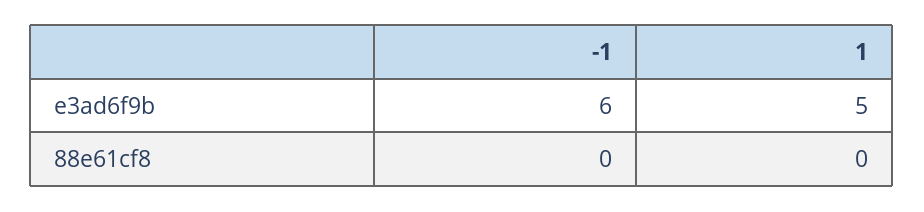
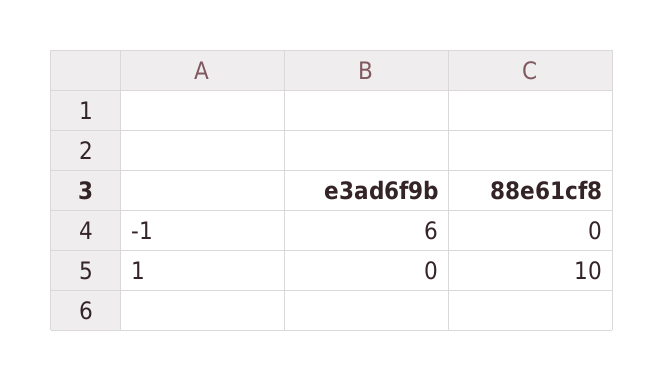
  {
    "-1": {
      "e3ad6f9b": 6,
      "88e61cf8": 0
    },
    "1": {
-     "e3ad6f9b": 5,
+     "e3ad6f9b": 0,
-     "88e61cf8": 0
+     "88e61cf8": 10
    }
  }

